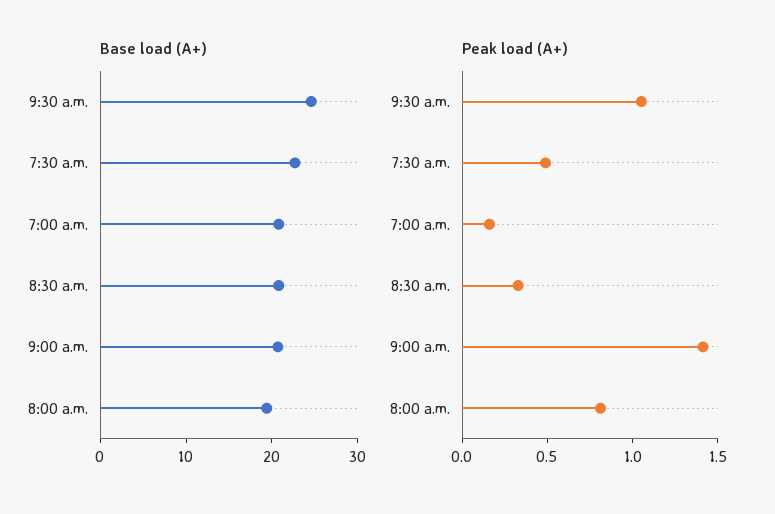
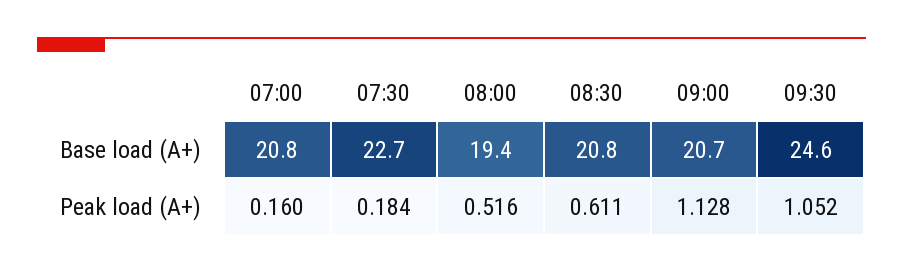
  {
    "Base load (A+)": {
      "9:30 a.m.": 24.6,
      "7:30 a.m.": 22.7,
      "7:00 a.m.": 20.8,
      "8:30 a.m.": 20.8,
      "9:00 a.m.": 20.7,
      "8:00 a.m.": 19.4
    },
    "Peak load (A+)": {
      "9:30 a.m.": 1.052,
-     "7:30 a.m.": 0.5,
+     "7:30 a.m.": 0.184,
      "7:00 a.m.": 0.16,
-     "8:30 a.m.": 0.3,
+     "8:30 a.m.": 0.611,
-     "9:00 a.m.": 1.4,
+     "9:00 a.m.": 1.128,
-     "8:00 a.m.": 0.8
+     "8:00 a.m.": 0.516
    }
  }

